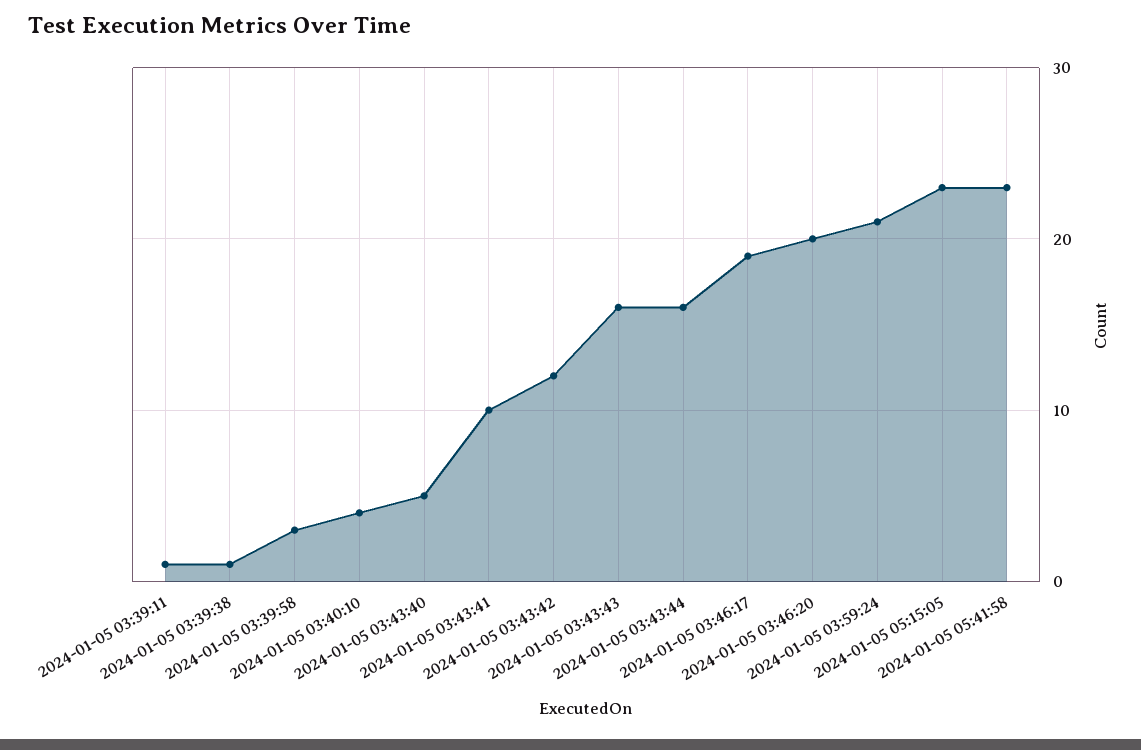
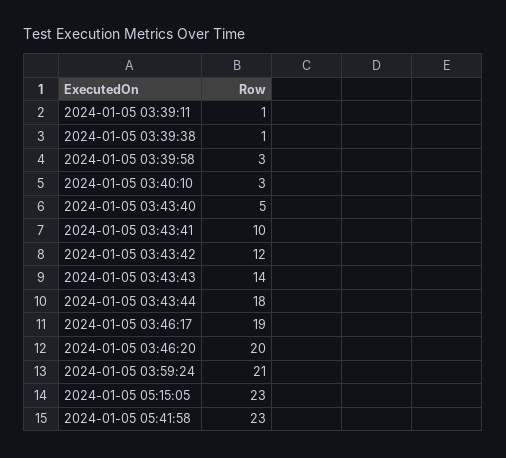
  {
    "2024-01-05 03:39:11": 1,
    "2024-01-05 03:39:38": 1,
    "2024-01-05 03:39:58": 3,
-   "2024-01-05 03:40:10": 4,
+   "2024-01-05 03:40:10": 3,
    "2024-01-05 03:43:40": 5,
    "2024-01-05 03:43:41": 10,
    "2024-01-05 03:43:42": 12,
-   "2024-01-05 03:43:43": 16,
+   "2024-01-05 03:43:43": 14,
-   "2024-01-05 03:43:44": 16,
+   "2024-01-05 03:43:44": 18,
    "2024-01-05 03:46:17": 19,
    "2024-01-05 03:46:20": 20,
    "2024-01-05 03:59:24": 21,
    "2024-01-05 05:15:05": 23,
    "2024-01-05 05:41:58": 23
  }

